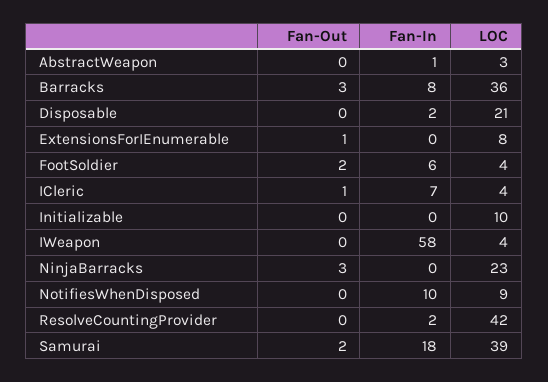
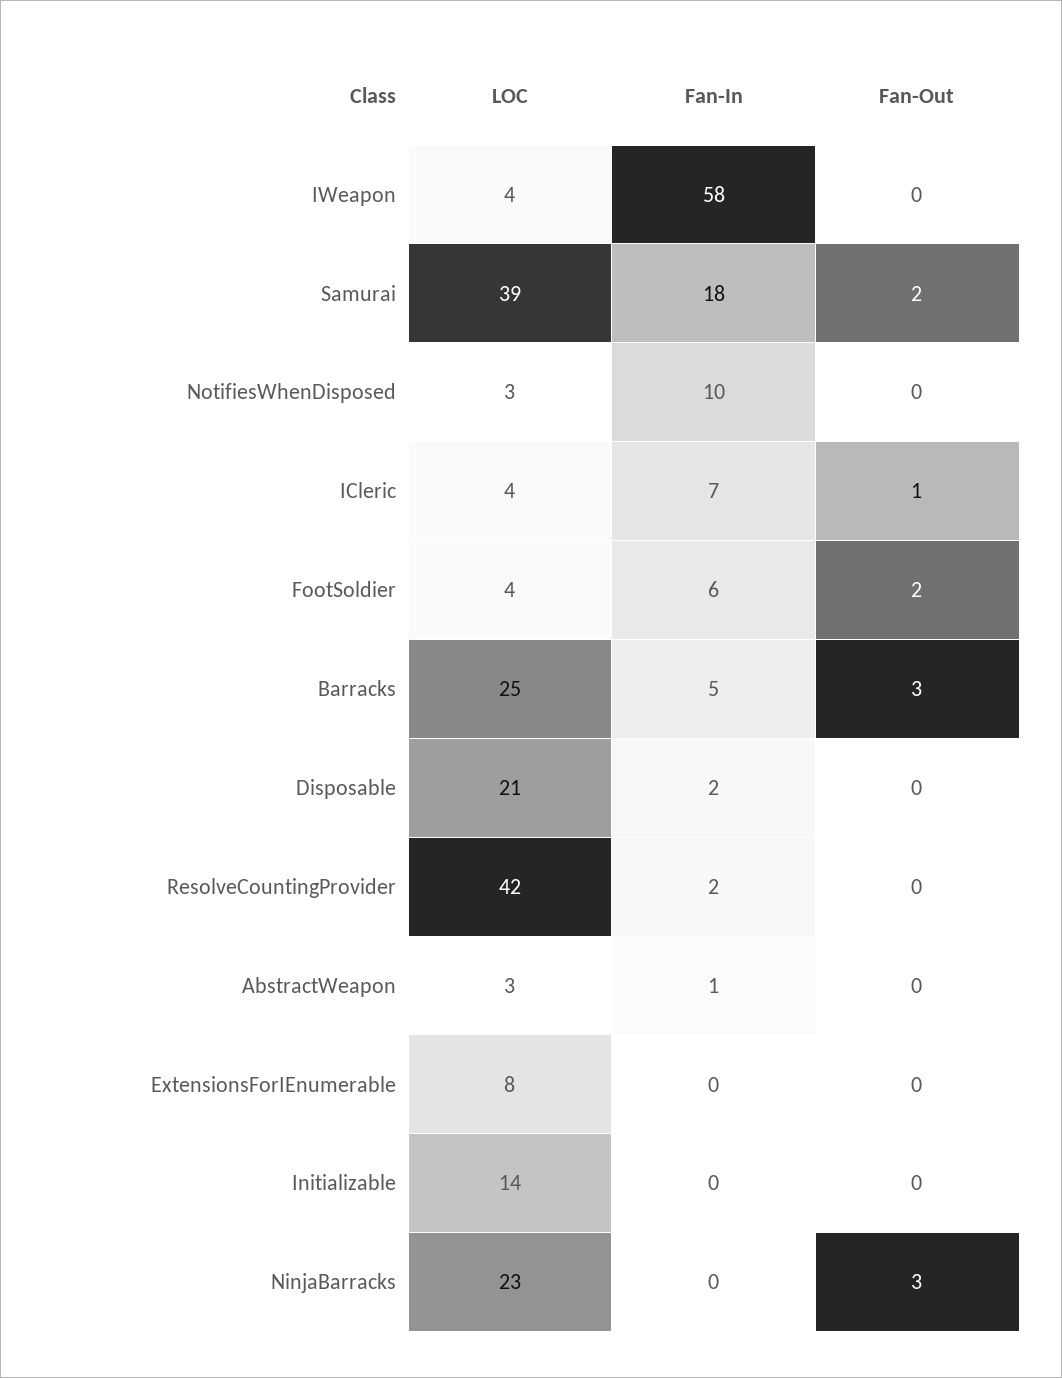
  {
    "Fan-Out": {
      "AbstractWeapon": 0,
      "Barracks": 3,
      "Disposable": 0,
-     "ExtensionsForIEnumerable": 1,
+     "ExtensionsForIEnumerable": 0,
      "FootSoldier": 2,
      "ICleric": 1,
      "Initializable": 0,
      "IWeapon": 0,
      "NinjaBarracks": 3,
      "NotifiesWhenDisposed": 0,
      "ResolveCountingProvider": 0,
      "Samurai": 2
    },
    "Fan-In": {
      "AbstractWeapon": 1,
-     "Barracks": 8,
+     "Barracks": 5,
      "Disposable": 2,
      "ExtensionsForIEnumerable": 0,
      "FootSoldier": 6,
      "ICleric": 7,
      "Initializable": 0,
      "IWeapon": 58,
      "NinjaBarracks": 0,
      "NotifiesWhenDisposed": 10,
      "ResolveCountingProvider": 2,
      "Samurai": 18
    },
    "LOC": {
      "AbstractWeapon": 3,
-     "Barracks": 36,
+     "Barracks": 25,
      "Disposable": 21,
      "ExtensionsForIEnumerable": 8,
      "FootSoldier": 4,
      "ICleric": 4,
-     "Initializable": 10,
+     "Initializable": 14,
      "IWeapon": 4,
      "NinjaBarracks": 23,
-     "NotifiesWhenDisposed": 9,
+     "NotifiesWhenDisposed": 3,
      "ResolveCountingProvider": 42,
      "Samurai": 39
    }
  }

